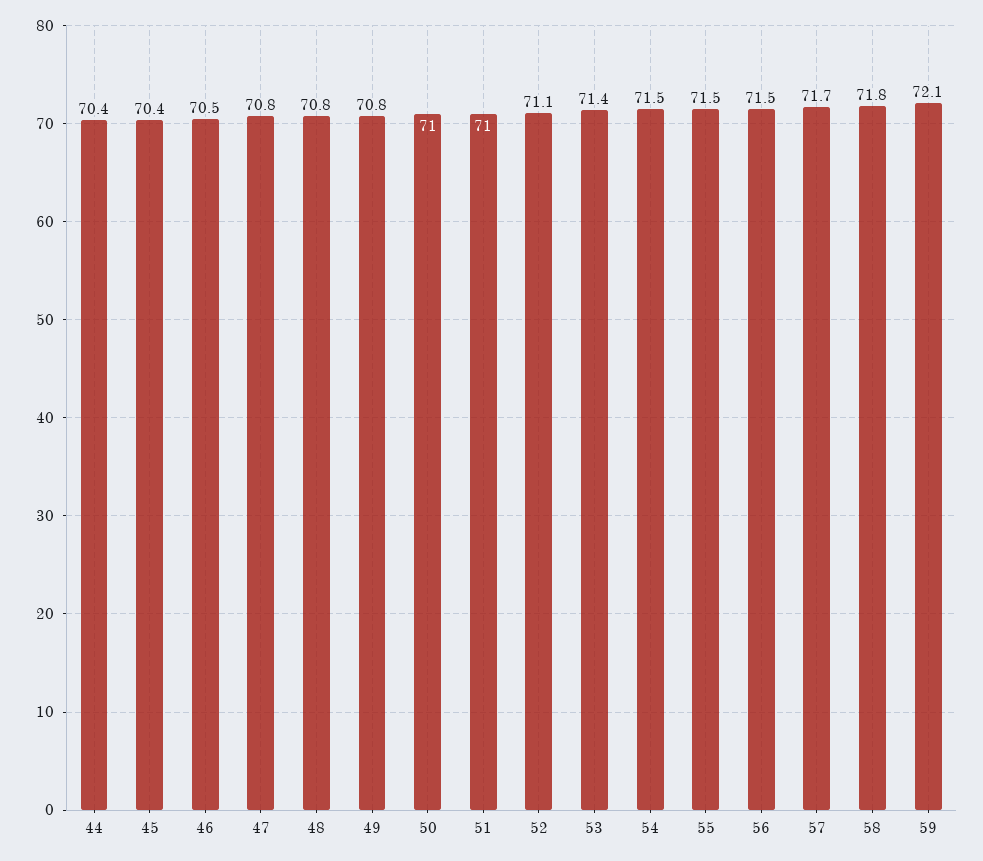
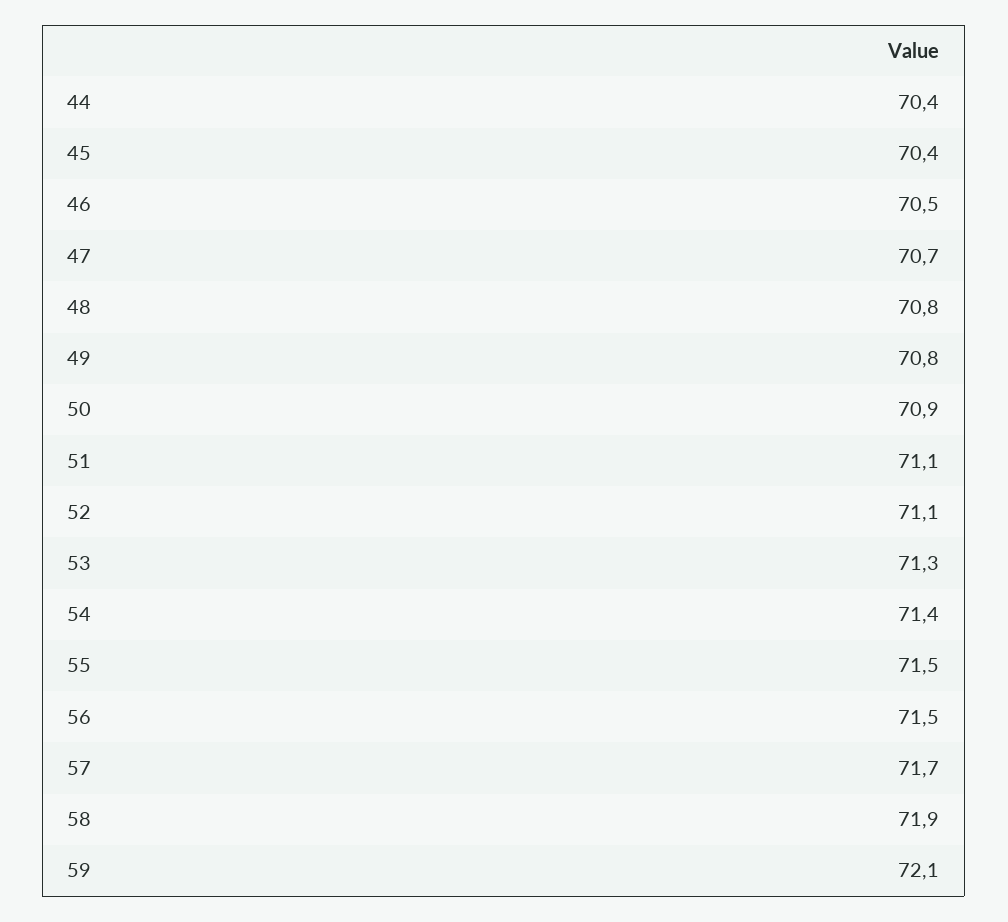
  {
    "44": 70.4,
    "45": 70.4,
    "46": 70.5,
-   "47": 70.8,
+   "47": 70.7,
    "48": 70.8,
    "49": 70.8,
-   "50": 71,
+   "50": 70.9,
-   "51": 71,
+   "51": 71.1,
    "52": 71.1,
-   "53": 71.4,
+   "53": 71.3,
-   "54": 71.5,
+   "54": 71.4,
    "55": 71.5,
    "56": 71.5,
    "57": 71.7,
-   "58": 71.8,
+   "58": 71.9,
    "59": 72.1
  }

